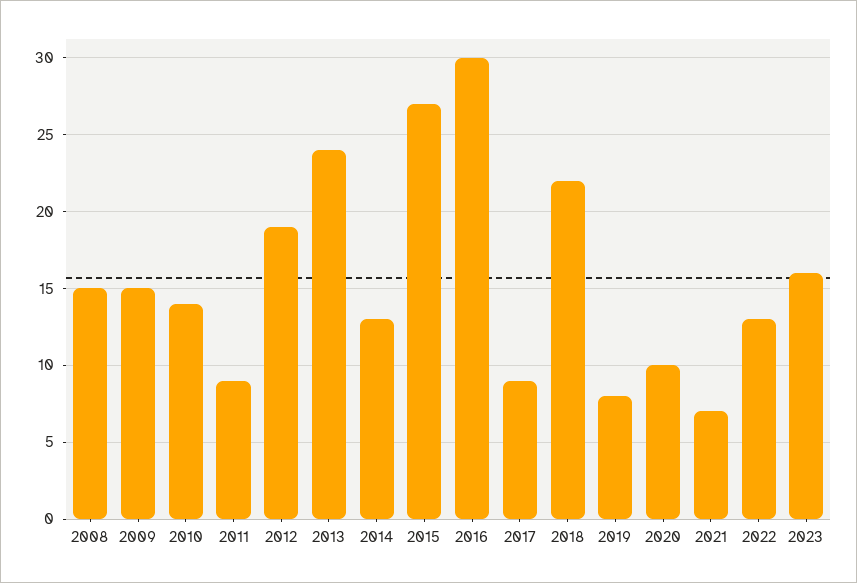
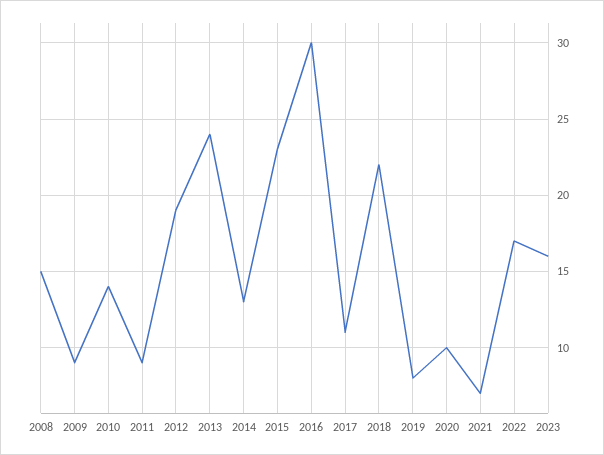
  {
    "2008": 15,
-   "2009": 15,
+   "2009": 9,
    "2010": 14,
    "2011": 9,
    "2012": 19,
    "2013": 24,
    "2014": 13,
-   "2015": 27,
+   "2015": 23,
    "2016": 30,
-   "2017": 9,
+   "2017": 11,
    "2018": 22,
    "2019": 8,
    "2020": 10,
    "2021": 7,
-   "2022": 13,
+   "2022": 17,
    "2023": 16
  }

